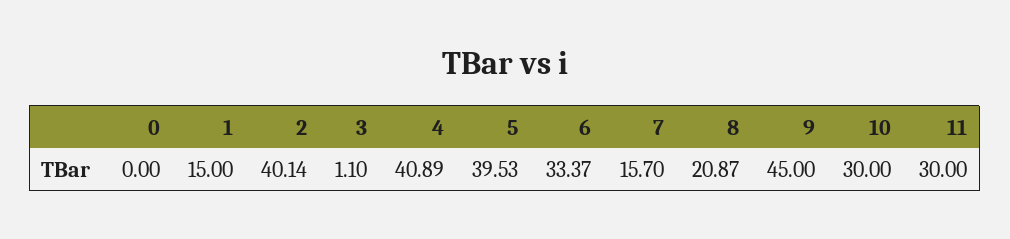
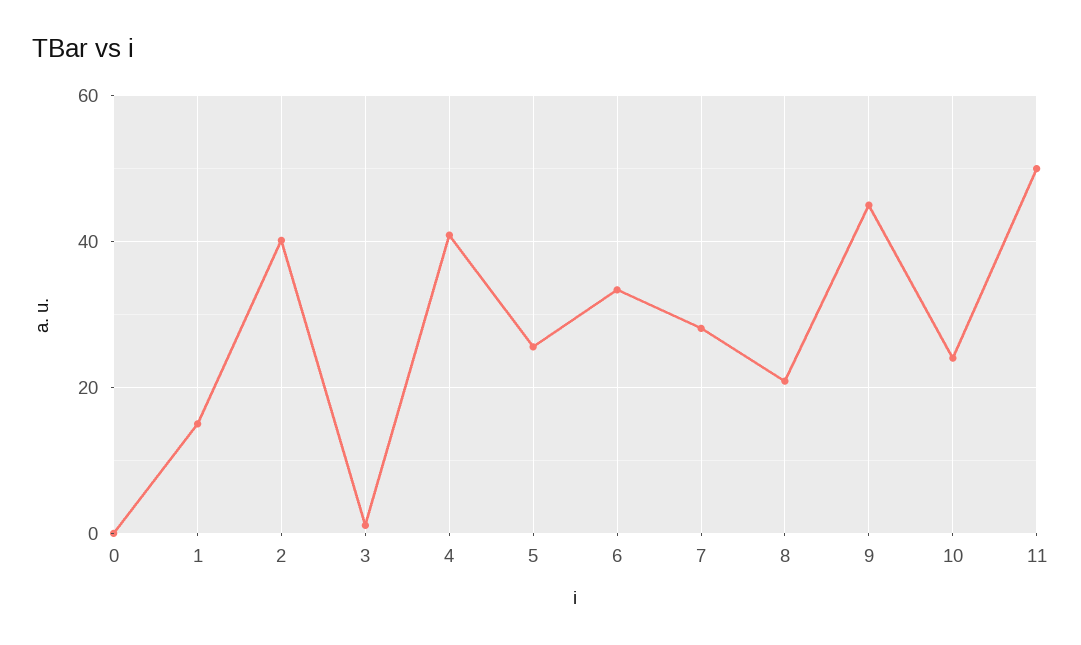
  {
    "0": 0,
    "1": 15,
    "2": 40.14,
    "3": 1.1,
    "4": 40.89,
-   "5": 39.53,
+   "5": 26,
    "6": 33.37,
-   "7": 15.7,
+   "7": 28,
    "8": 20.87,
    "9": 45,
-   "10": 30,
+   "10": 24,
-   "11": 30
+   "11": 50
  }

